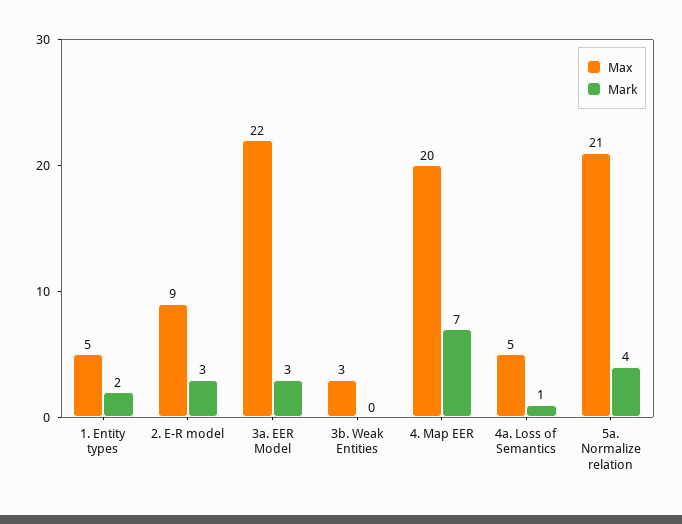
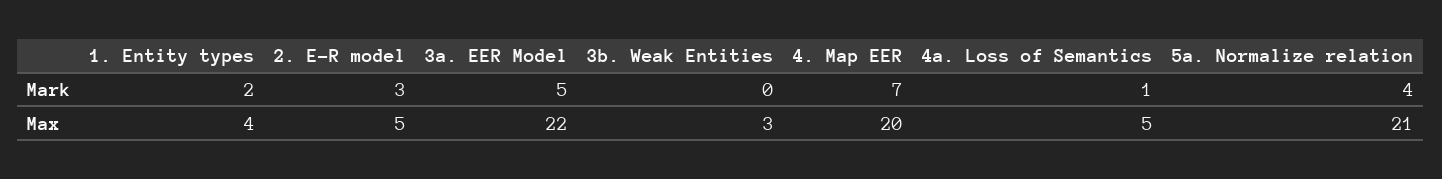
  {
    "Max": {
-     "1. Entity types": 5,
+     "1. Entity types": 4,
-     "2. E-R model": 9,
+     "2. E-R model": 5,
      "3a. EER Model": 22,
      "3b. Weak Entities": 3,
      "4. Map EER": 20,
      "4a. Loss of Semantics": 5,
      "5a. Normalize relation": 21
    },
    "Mark": {
      "1. Entity types": 2,
      "2. E-R model": 3,
-     "3a. EER Model": 3,
+     "3a. EER Model": 5,
      "3b. Weak Entities": 0,
      "4. Map EER": 7,
      "4a. Loss of Semantics": 1,
      "5a. Normalize relation": 4
    }
  }

